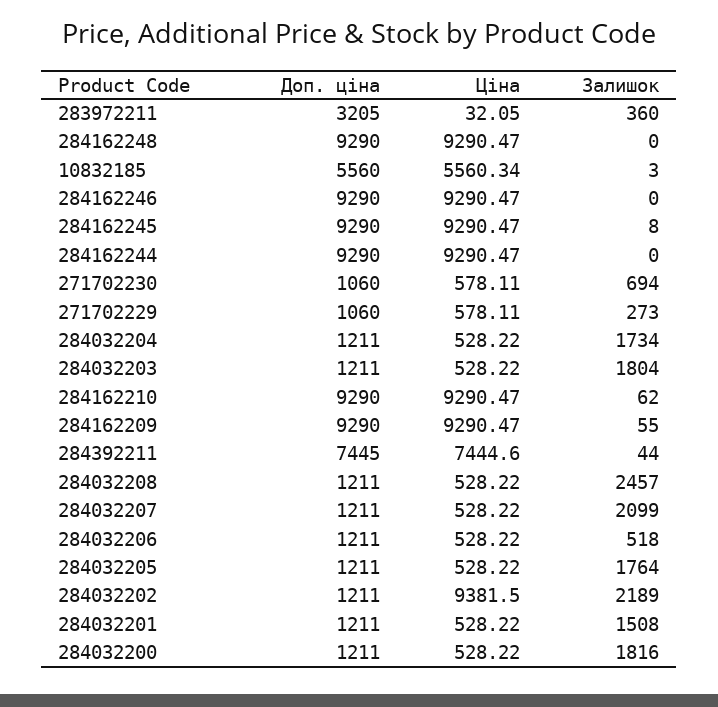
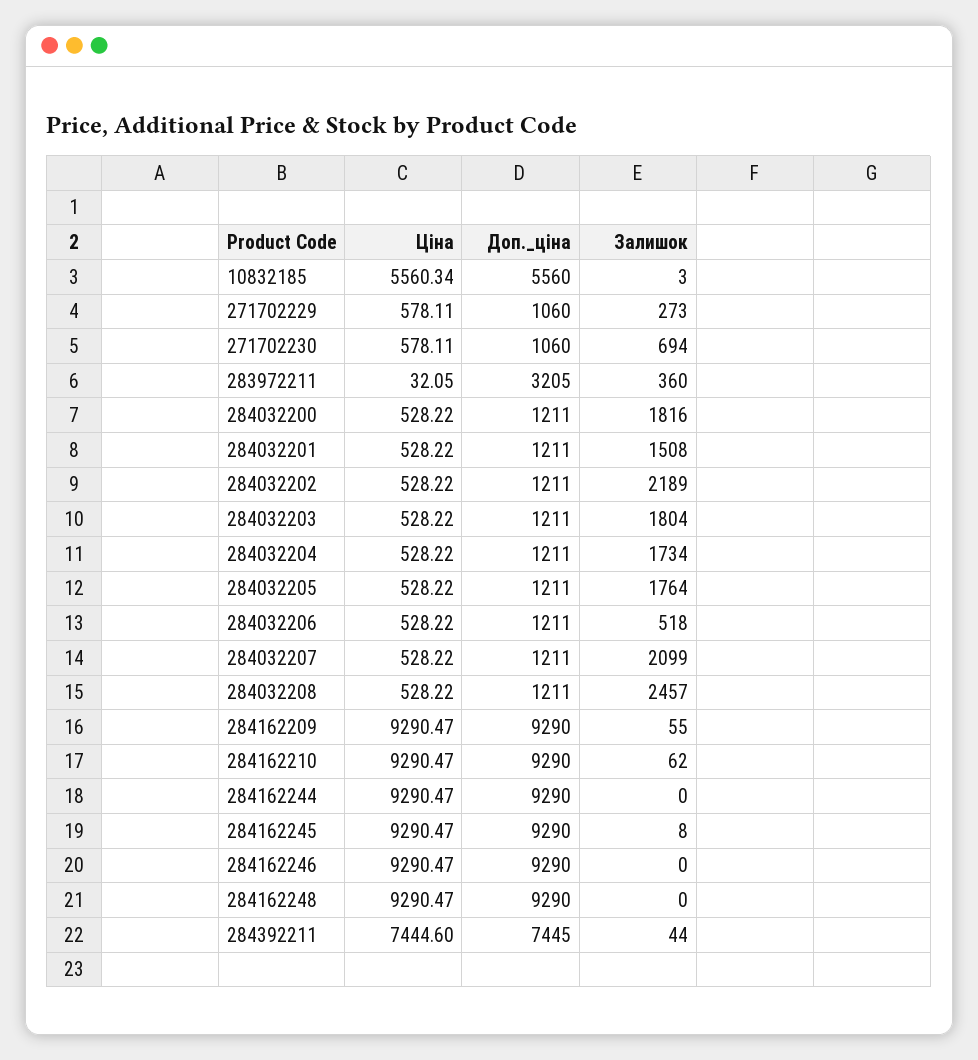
  {
    "Доп. ціна": {
      "283972211": 3205,
      "284162248": 9290,
      "10832185": 5560,
      "284162246": 9290,
      "284162245": 9290,
      "284162244": 9290,
      "271702230": 1060,
      "271702229": 1060,
      "284032204": 1211,
      "284032203": 1211,
      "284162210": 9290,
      "284162209": 9290,
      "284392211": 7445,
      "284032208": 1211,
      "284032207": 1211,
      "284032206": 1211,
      "284032205": 1211,
      "284032202": 1211,
      "284032201": 1211,
      "284032200": 1211
    },
    "Ціна": {
      "283972211": 32.05,
      "284162248": 9290.47,
      "10832185": 5560.34,
      "284162246": 9290.47,
      "284162245": 9290.47,
      "284162244": 9290.47,
      "271702230": 578.11,
      "271702229": 578.11,
      "284032204": 528.22,
      "284032203": 528.22,
      "284162210": 9290.47,
      "284162209": 9290.47,
      "284392211": 7444.6,
      "284032208": 528.22,
      "284032207": 528.22,
      "284032206": 528.22,
      "284032205": 528.22,
-     "284032202": 9381.5,
+     "284032202": 528.22,
      "284032201": 528.22,
      "284032200": 528.22
    },
    "Залишок": {
      "283972211": 360,
      "284162248": 0,
      "10832185": 3,
      "284162246": 0,
      "284162245": 8,
      "284162244": 0,
      "271702230": 694,
      "271702229": 273,
      "284032204": 1734,
      "284032203": 1804,
      "284162210": 62,
      "284162209": 55,
      "284392211": 44,
      "284032208": 2457,
      "284032207": 2099,
      "284032206": 518,
      "284032205": 1764,
      "284032202": 2189,
      "284032201": 1508,
      "284032200": 1816
    }
  }

